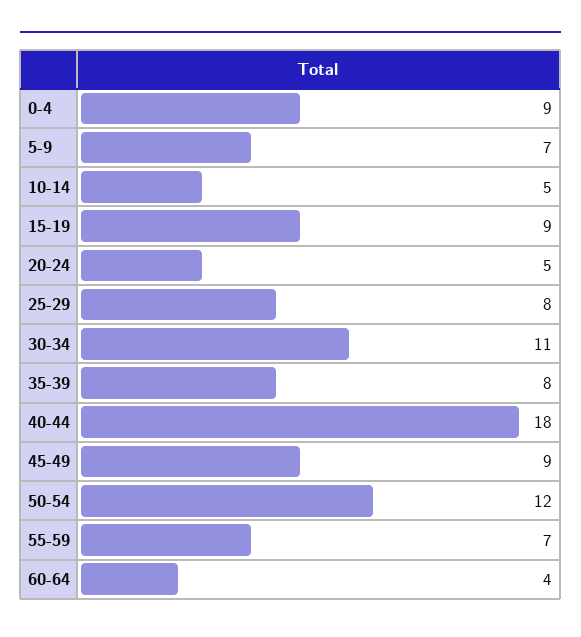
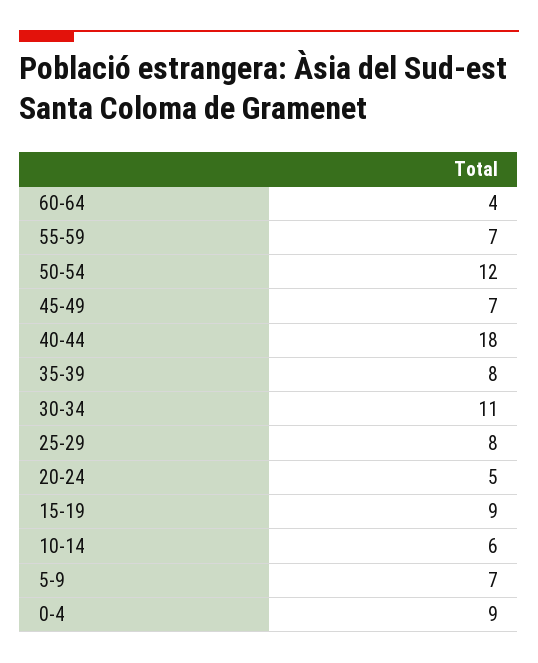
  {
    "0-4": 9,
    "5-9": 7,
-   "10-14": 5,
+   "10-14": 6,
    "15-19": 9,
    "20-24": 5,
    "25-29": 8,
    "30-34": 11,
    "35-39": 8,
    "40-44": 18,
-   "45-49": 9,
+   "45-49": 7,
    "50-54": 12,
    "55-59": 7,
    "60-64": 4
  }

